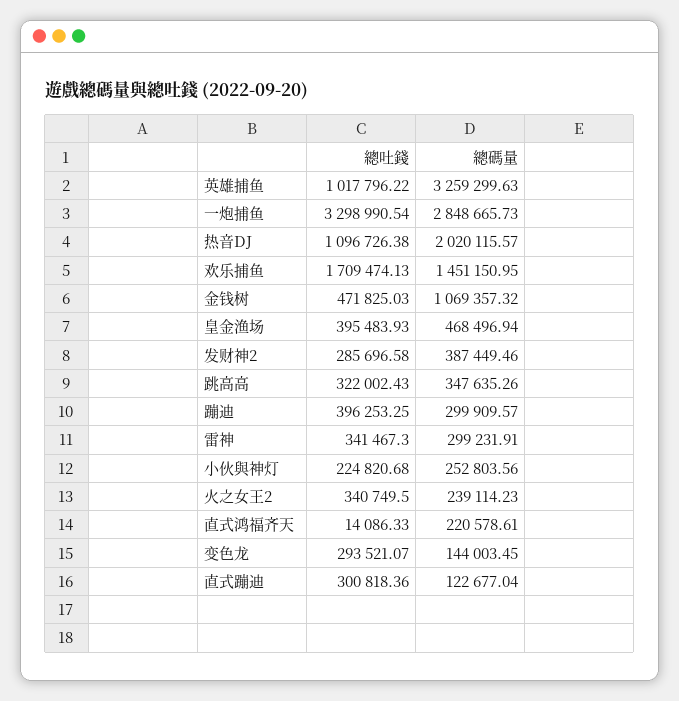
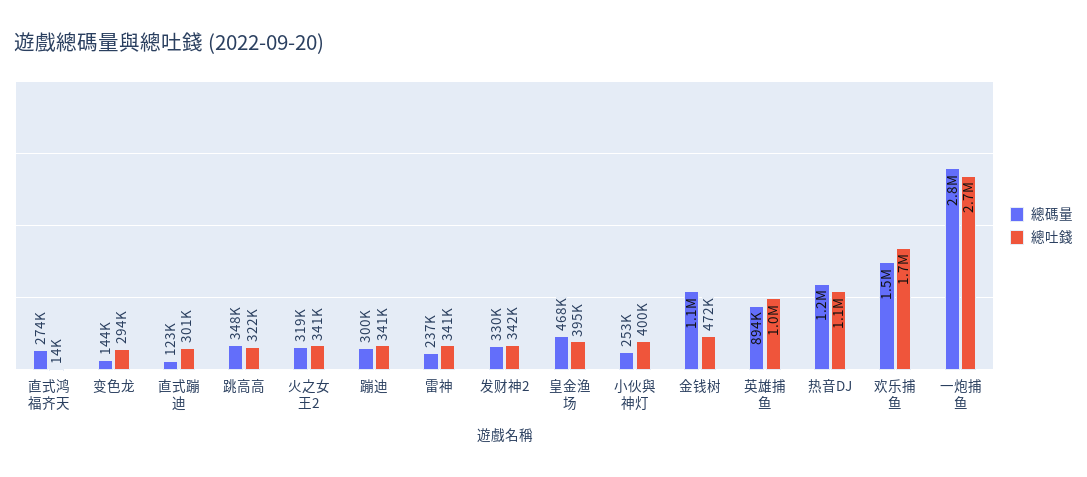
  {
    "總吐錢": {
      "英雄捕鱼": 1017796.22,
-     "一炮捕鱼": 3298990.54,
+     "一炮捕鱼": 2700000,
      "热音DJ": 1096726.38,
      "欢乐捕鱼": 1709474.13,
      "金钱树": 471825.03,
      "皇金渔场": 395483.93,
-     "发财神2": 285696.58,
+     "发财神2": 342000,
      "跳高高": 322002.43,
-     "蹦迪": 396253.25,
+     "蹦迪": 341000,
      "雷神": 341467.3,
-     "小伙與神灯": 224820.68,
+     "小伙與神灯": 400000,
      "火之女王2": 340749.5,
      "直式鸿福齐天": 14086.33,
      "变色龙": 293521.07,
      "直式蹦迪": 300818.36
    },
    "總碼量": {
-     "英雄捕鱼": 3259299.63,
+     "英雄捕鱼": 894000,
      "一炮捕鱼": 2848665.73,
-     "热音DJ": 2020115.57,
+     "热音DJ": 1200000,
      "欢乐捕鱼": 1451150.95,
      "金钱树": 1069357.32,
      "皇金渔场": 468496.94,
-     "发财神2": 387449.46,
+     "发财神2": 330000,
      "跳高高": 347635.26,
      "蹦迪": 299909.57,
-     "雷神": 299231.91,
+     "雷神": 237000,
      "小伙與神灯": 252803.56,
-     "火之女王2": 239114.23,
+     "火之女王2": 319000,
-     "直式鸿福齐天": 220578.61,
+     "直式鸿福齐天": 274000,
      "变色龙": 144003.45,
      "直式蹦迪": 122677.04
    }
  }

